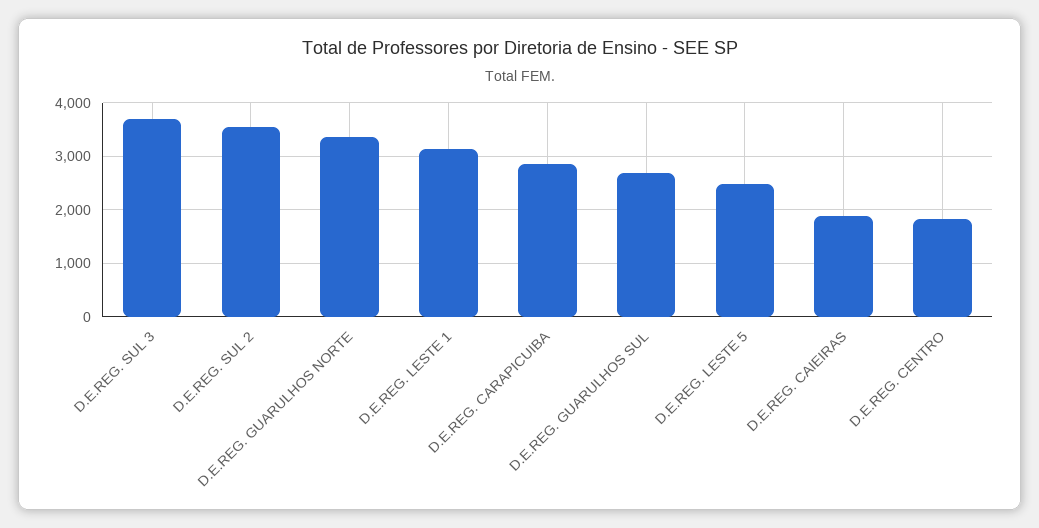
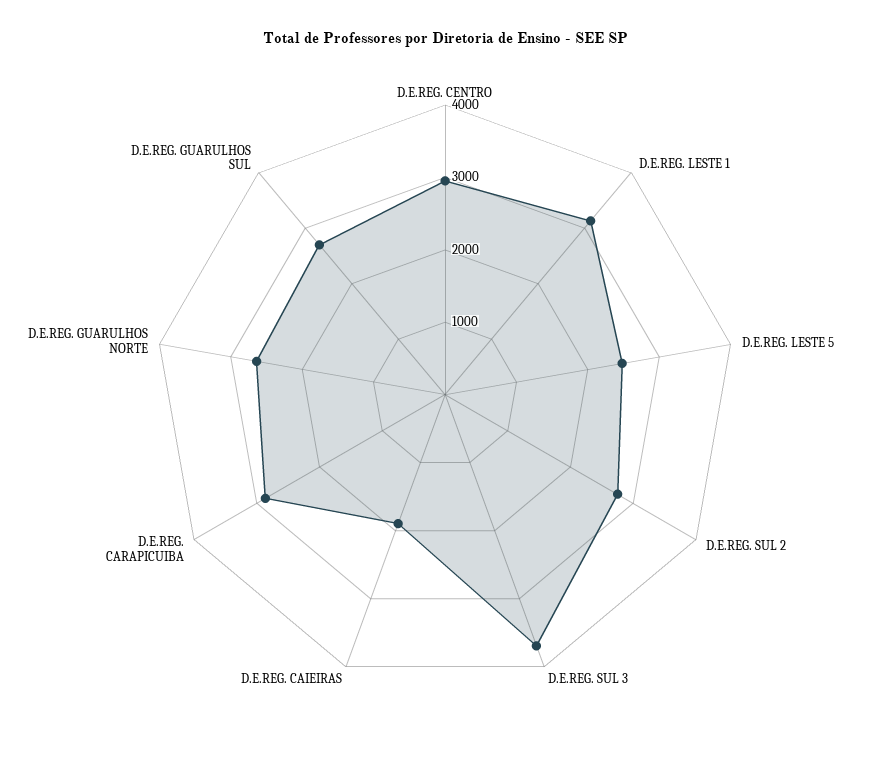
  {
    "D.E.REG. SUL 3": 3600,
-   "D.E.REG. SUL 2": 3600,
+   "D.E.REG. SUL 2": 2800,
-   "D.E.REG. GUARULHOS NORTE": 3400,
+   "D.E.REG. GUARULHOS NORTE": 2600,
    "D.E.REG. LESTE 1": 3200,
    "D.E.REG. CARAPICUIBA": 2800,
    "D.E.REG. GUARULHOS SUL": 2600,
    "D.E.REG. LESTE 5": 2400,
    "D.E.REG. CAIEIRAS": 1800,
-   "D.E.REG. CENTRO": 1800
+   "D.E.REG. CENTRO": 3000
  }

